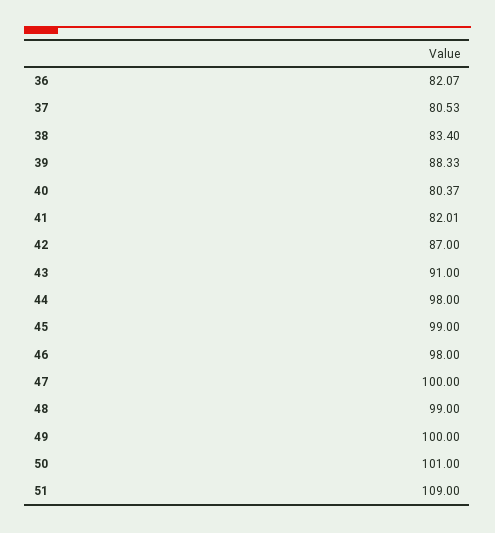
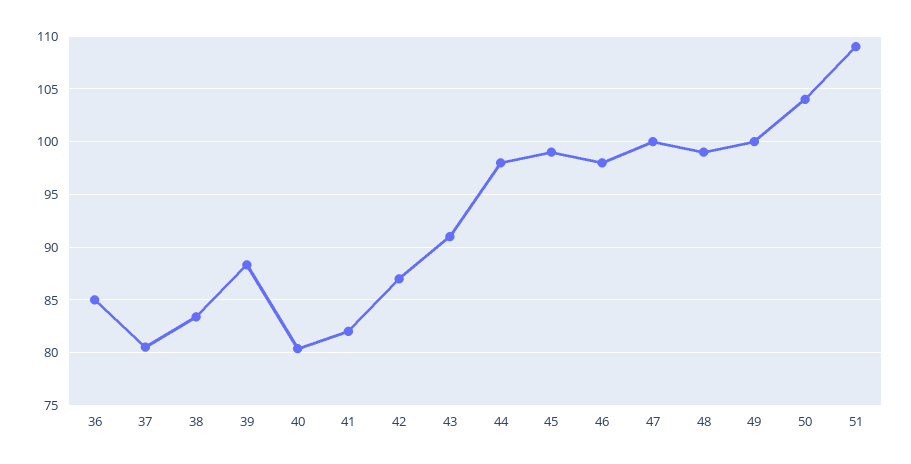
  {
-   "36": 82.07,
+   "36": 85,
    "37": 80.53,
    "38": 83.4,
    "39": 88.33,
    "40": 80.37,
    "41": 82.01,
    "42": 87,
    "43": 91,
    "44": 98,
    "45": 99,
    "46": 98,
    "47": 100,
    "48": 99,
    "49": 100,
-   "50": 101,
+   "50": 104,
    "51": 109
  }

